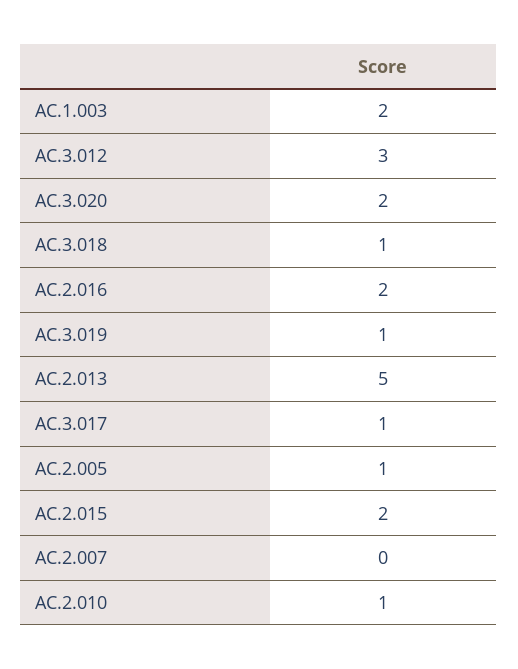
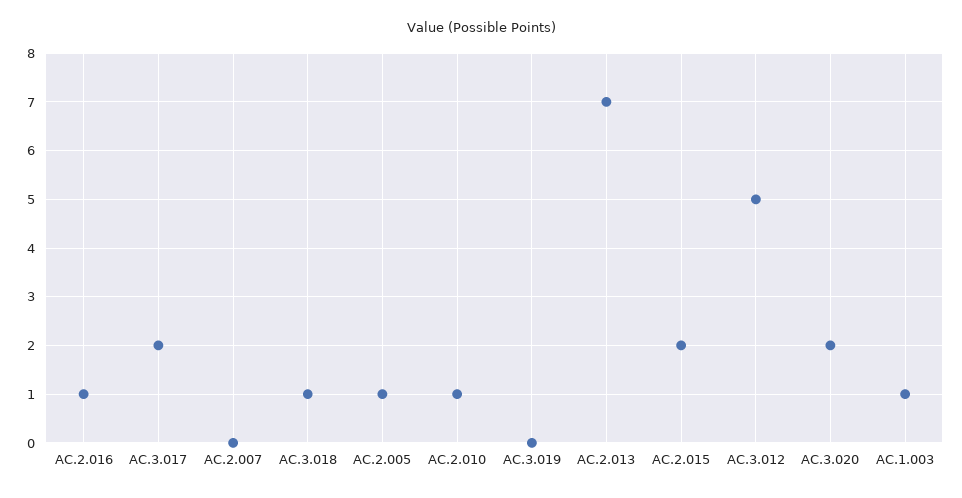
  {
-   "AC.1.003": 2,
+   "AC.1.003": 1,
-   "AC.3.012": 3,
+   "AC.3.012": 5,
    "AC.3.020": 2,
    "AC.3.018": 1,
-   "AC.2.016": 2,
+   "AC.2.016": 1,
-   "AC.3.019": 1,
+   "AC.3.019": 0,
-   "AC.2.013": 5,
+   "AC.2.013": 7,
-   "AC.3.017": 1,
+   "AC.3.017": 2,
    "AC.2.005": 1,
    "AC.2.015": 2,
    "AC.2.007": 0,
    "AC.2.010": 1
  }

